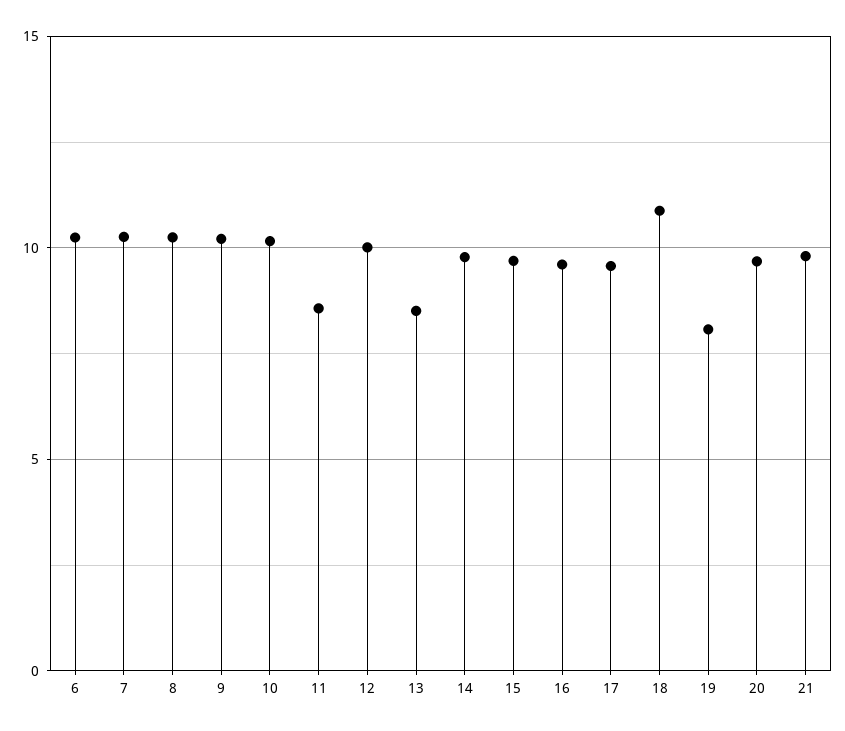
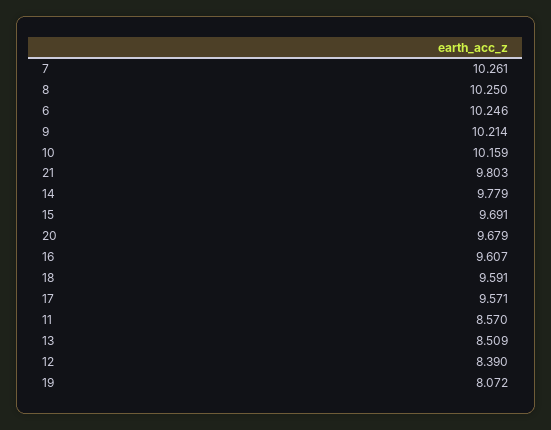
  {
    "6": 10.246,
    "7": 10.261,
    "8": 10.25,
    "9": 10.214,
    "10": 10.159,
    "11": 8.57,
-   "12": 10,
+   "12": 8.39,
    "13": 8.509,
    "14": 9.779,
    "15": 9.691,
    "16": 9.607,
    "17": 9.571,
-   "18": 11,
+   "18": 9.591,
    "19": 8.072,
    "20": 9.679,
    "21": 9.803
  }

